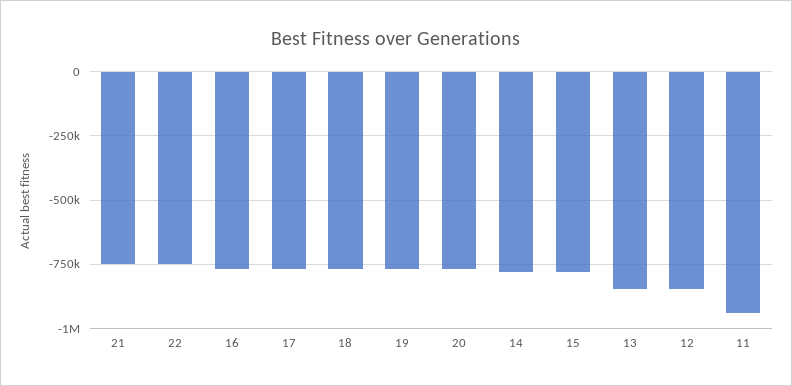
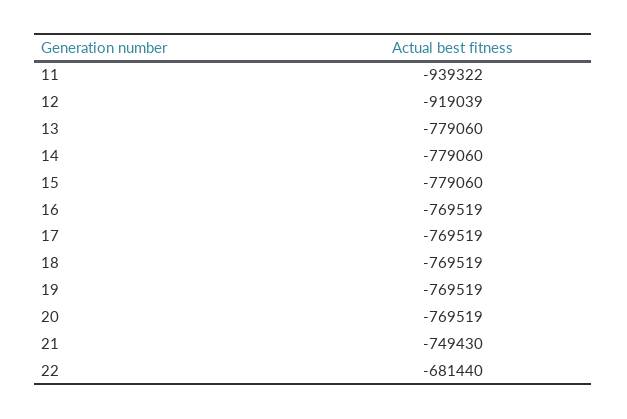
  {
    "21": -749430,
-   "22": -750000,
+   "22": -681440,
    "16": -769519,
    "17": -769519,
    "18": -769519,
    "19": -769519,
    "20": -769519,
    "14": -779060,
    "15": -779060,
-   "13": -850000,
+   "13": -779060,
-   "12": -850000,
+   "12": -919039,
    "11": -939322
  }

